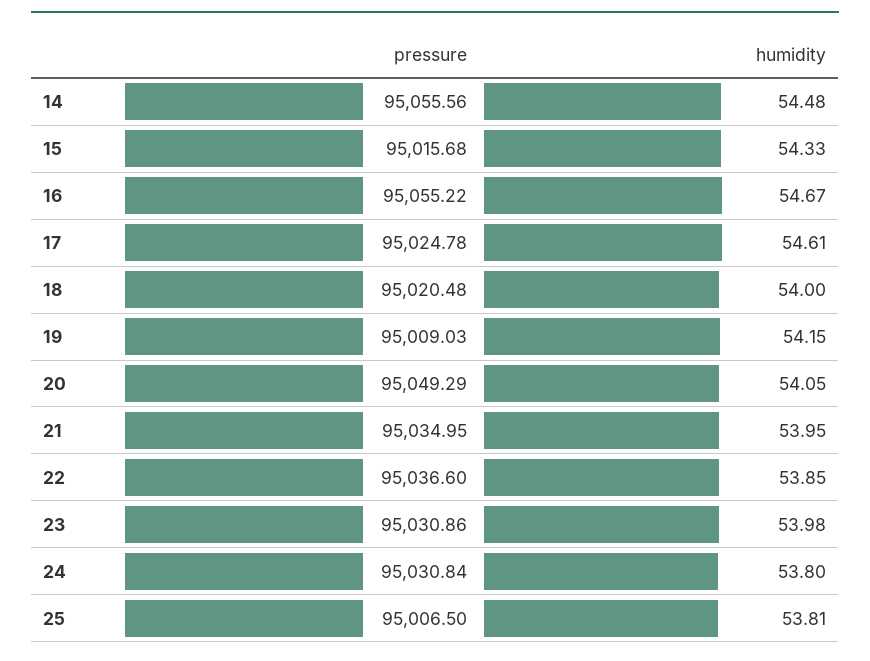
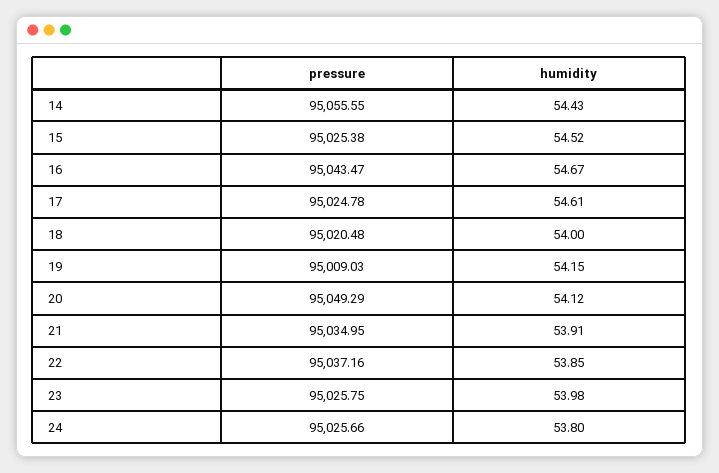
  {
    "pressure": {
-     "14": 95055.56,
+     "14": 95055.55,
-     "15": 95015.68,
+     "15": 95025.38,
-     "16": 95055.22,
+     "16": 95043.47,
      "17": 95024.78,
      "18": 95020.48,
      "19": 95009.03,
      "20": 95049.29,
      "21": 95034.95,
-     "22": 95036.6,
+     "22": 95037.16,
-     "23": 95030.86,
+     "23": 95025.75,
-     "24": 95030.84,
+     "24": 95025.66
-     "25": 95006.5
    },
    "humidity": {
-     "14": 54.48,
+     "14": 54.43,
-     "15": 54.33,
+     "15": 54.52,
      "16": 54.67,
      "17": 54.61,
      "18": 54,
      "19": 54.15,
-     "20": 54.05,
+     "20": 54.12,
-     "21": 53.95,
+     "21": 53.91,
      "22": 53.85,
      "23": 53.98,
-     "24": 53.8,
+     "24": 53.8
-     "25": 53.81
    }
  }

